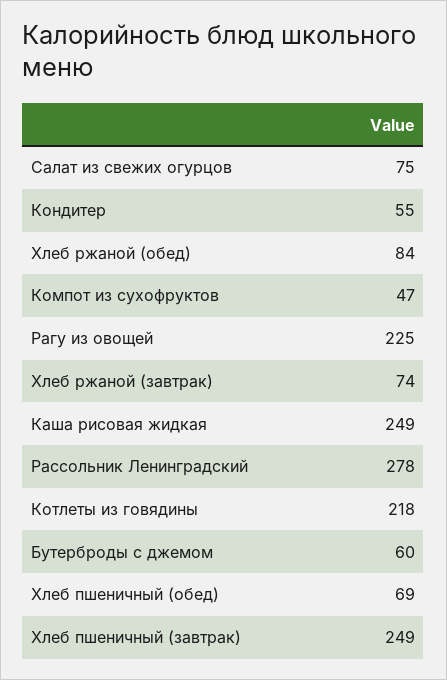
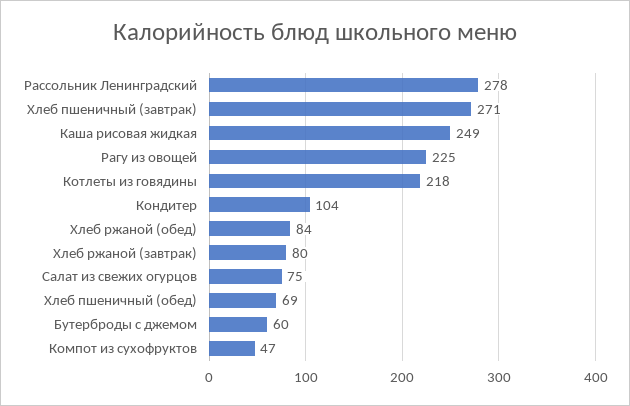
  {
    "Салат из свежих огурцов": 75,
-   "Кондитер": 55,
+   "Кондитер": 104,
    "Хлеб ржаной (обед)": 84,
    "Компот из сухофруктов": 47,
    "Рагу из овощей": 225,
-   "Хлеб ржаной (завтрак)": 74,
+   "Хлеб ржаной (завтрак)": 80,
    "Каша рисовая жидкая": 249,
    "Рассольник Ленинградский": 278,
    "Котлеты из говядины": 218,
    "Бутерброды с джемом": 60,
    "Хлеб пшеничный (обед)": 69,
-   "Хлеб пшеничный (завтрак)": 249
+   "Хлеб пшеничный (завтрак)": 271
  }

